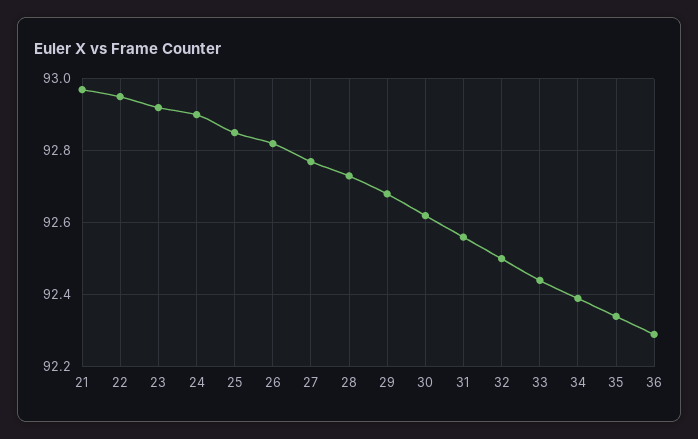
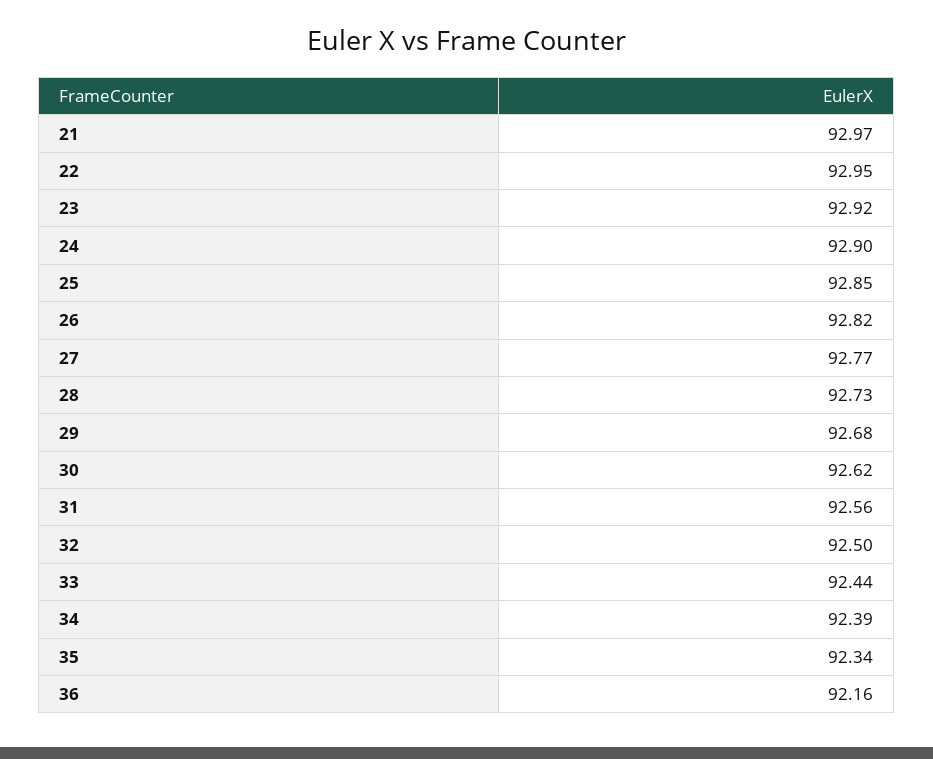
  {
    "21": 92.97,
    "22": 92.95,
    "23": 92.92,
    "24": 92.9,
    "25": 92.85,
    "26": 92.82,
    "27": 92.77,
    "28": 92.73,
    "29": 92.68,
    "30": 92.62,
    "31": 92.56,
    "32": 92.5,
    "33": 92.44,
    "34": 92.39,
    "35": 92.34,
-   "36": 92.3
+   "36": 92.16
  }

